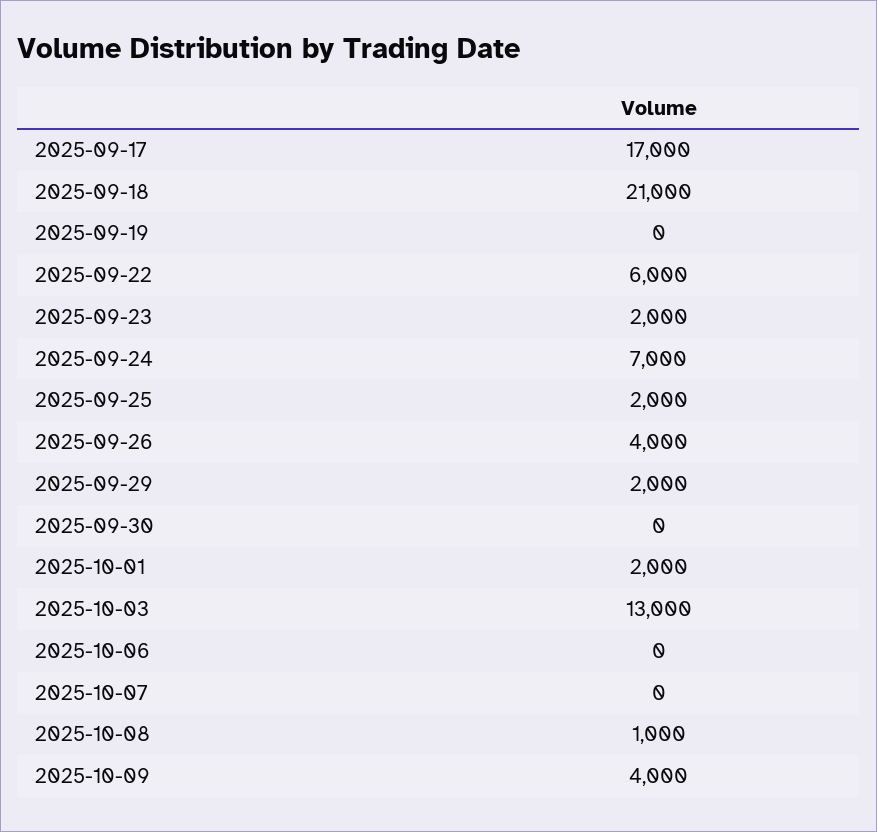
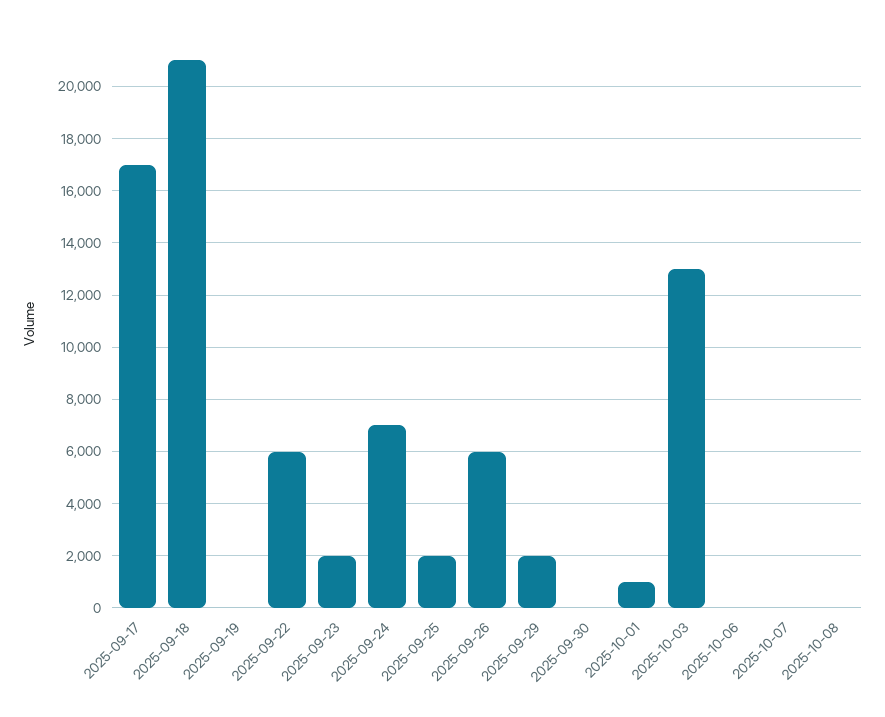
  {
    "2025-09-17": 17000,
    "2025-09-18": 21000,
    "2025-09-19": 0,
    "2025-09-22": 6000,
    "2025-09-23": 2000,
    "2025-09-24": 7000,
    "2025-09-25": 2000,
-   "2025-09-26": 4000,
+   "2025-09-26": 6000,
    "2025-09-29": 2000,
    "2025-09-30": 0,
-   "2025-10-01": 2000,
+   "2025-10-01": 1000,
    "2025-10-03": 13000,
    "2025-10-06": 0,
    "2025-10-07": 0,
-   "2025-10-08": 1000,
+   "2025-10-08": 0
-   "2025-10-09": 4000
  }

